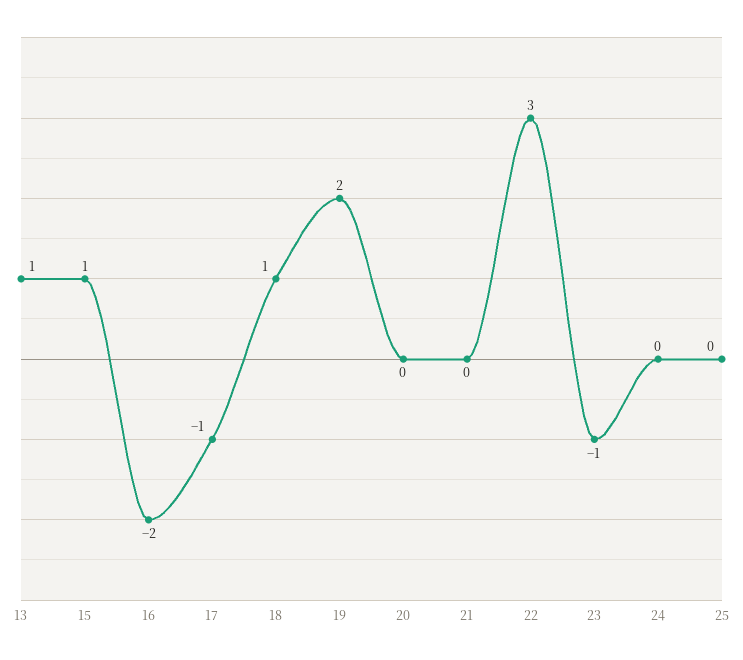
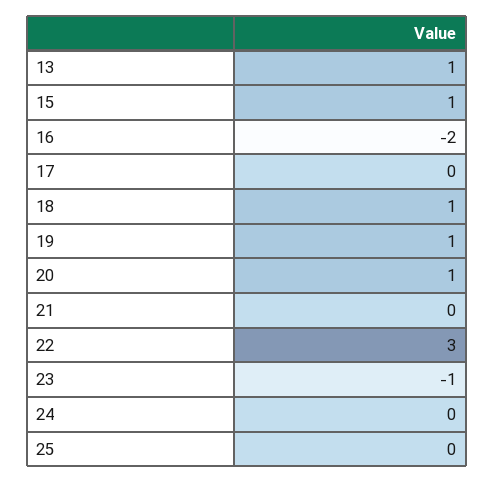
  {
    "13": 1,
    "15": 1,
    "16": -2,
-   "17": -1,
+   "17": 0,
    "18": 1,
-   "19": 2,
+   "19": 1,
-   "20": 0,
+   "20": 1,
    "21": 0,
    "22": 3,
    "23": -1,
    "24": 0,
    "25": 0
  }

